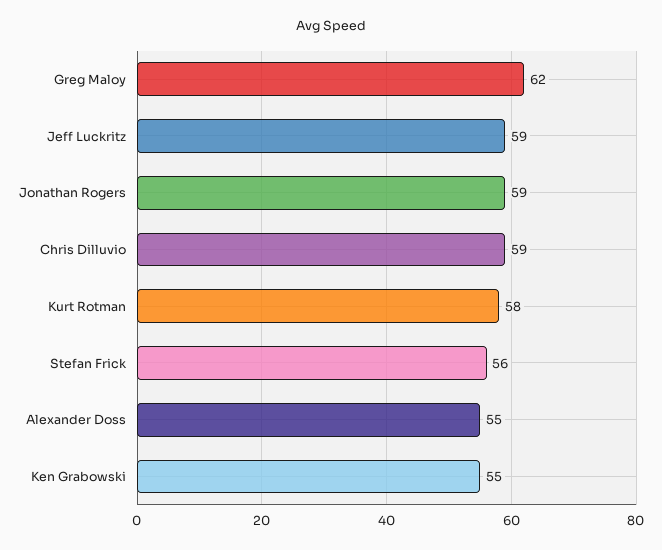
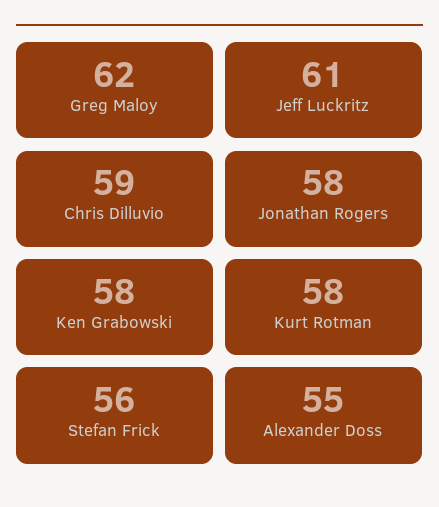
  {
    "Greg Maloy": 62,
-   "Jeff Luckritz": 59,
+   "Jeff Luckritz": 61,
-   "Jonathan Rogers": 59,
+   "Jonathan Rogers": 58,
    "Chris Dilluvio": 59,
    "Kurt Rotman": 58,
    "Stefan Frick": 56,
    "Alexander Doss": 55,
-   "Ken Grabowski": 55
+   "Ken Grabowski": 58
  }

